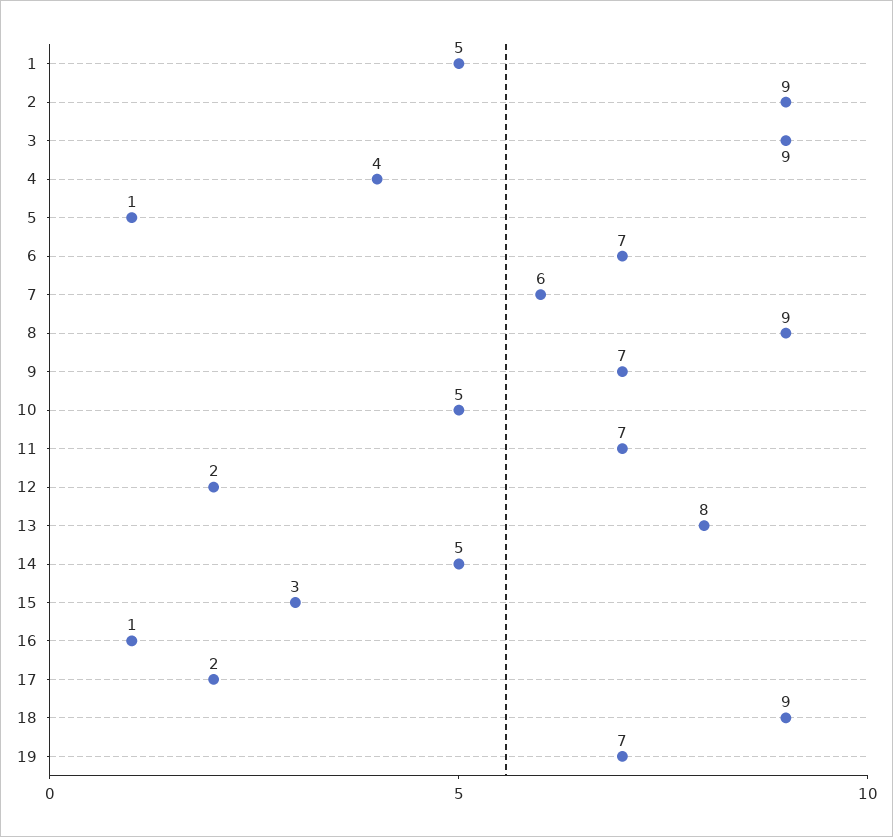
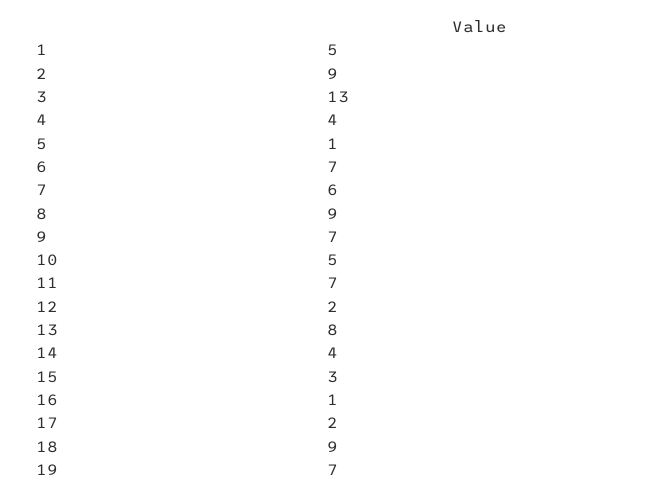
  {
    "1": 5,
    "2": 9,
-   "3": 9,
+   "3": 13,
    "4": 4,
    "5": 1,
    "6": 7,
    "7": 6,
    "8": 9,
    "9": 7,
    "10": 5,
    "11": 7,
    "12": 2,
    "13": 8,
-   "14": 5,
+   "14": 4,
    "15": 3,
    "16": 1,
    "17": 2,
    "18": 9,
    "19": 7
  }

